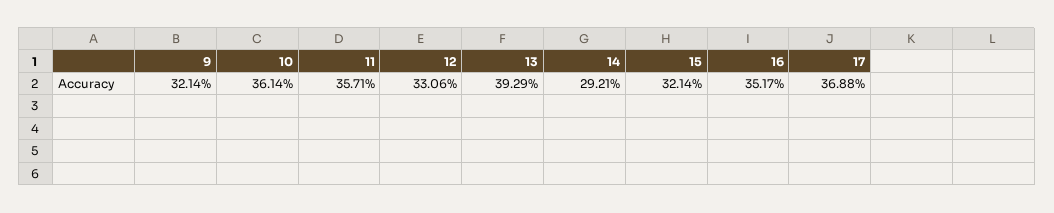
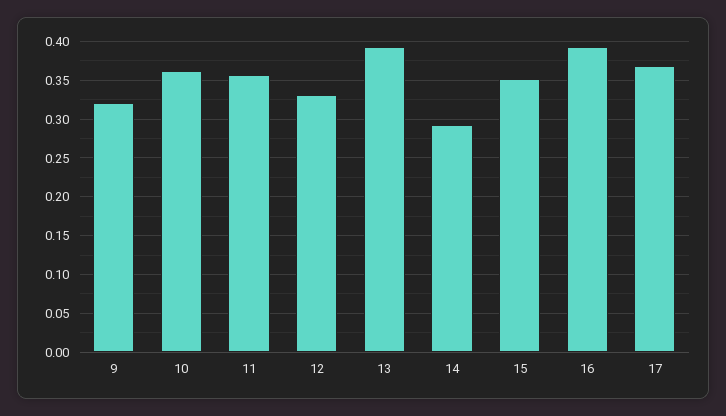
  {
    "9": 0.3214,
    "10": 0.3614,
    "11": 0.3571,
    "12": 0.3306,
    "13": 0.3929,
    "14": 0.2921,
-   "15": 0.3214,
+   "15": 0.35,
-   "16": 0.3517,
+   "16": 0.39,
    "17": 0.3688
  }

